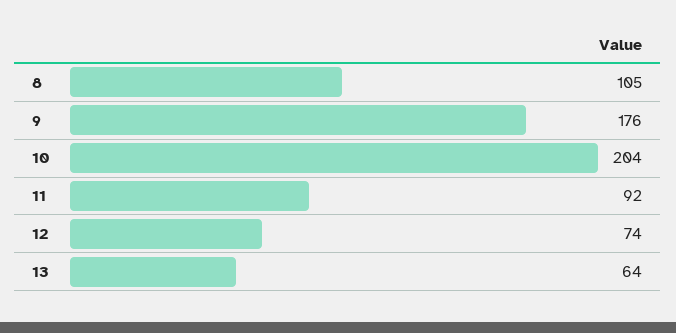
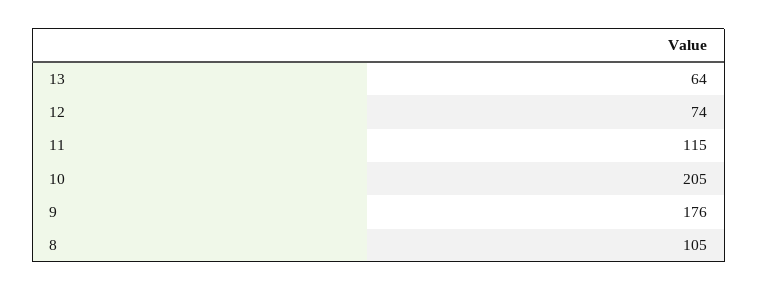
  {
    "8": 105,
    "9": 176,
-   "10": 204,
+   "10": 205,
-   "11": 92,
+   "11": 115,
    "12": 74,
    "13": 64
  }

